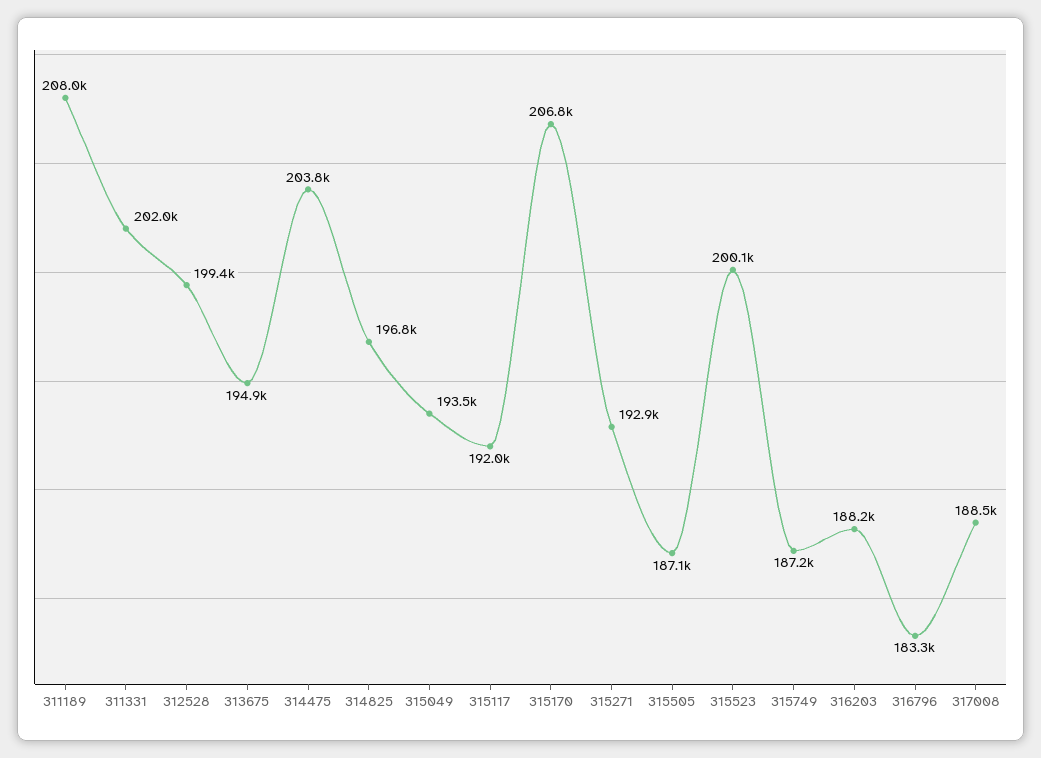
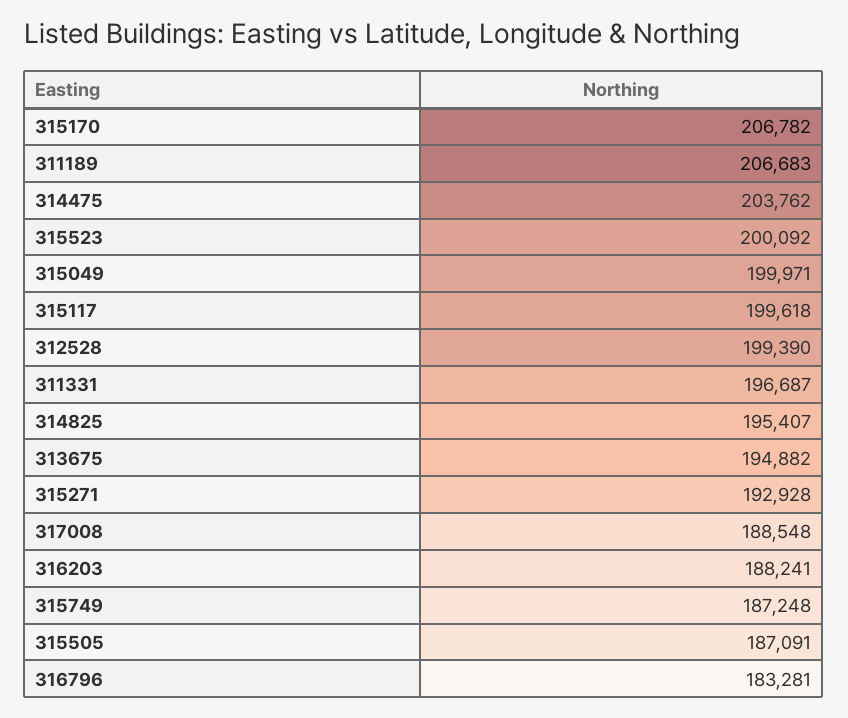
  {
-   "311189": 208000,
+   "311189": 206683,
-   "311331": 202000,
+   "311331": 196687,
    "312528": 199390,
    "313675": 194882,
    "314475": 203762,
-   "314825": 196800,
+   "314825": 195407,
-   "315049": 193500,
+   "315049": 199971,
-   "315117": 192000,
+   "315117": 199618,
    "315170": 206782,
    "315271": 192928,
    "315505": 187091,
    "315523": 200092,
    "315749": 187248,
    "316203": 188241,
    "316796": 183281,
    "317008": 188548
  }

